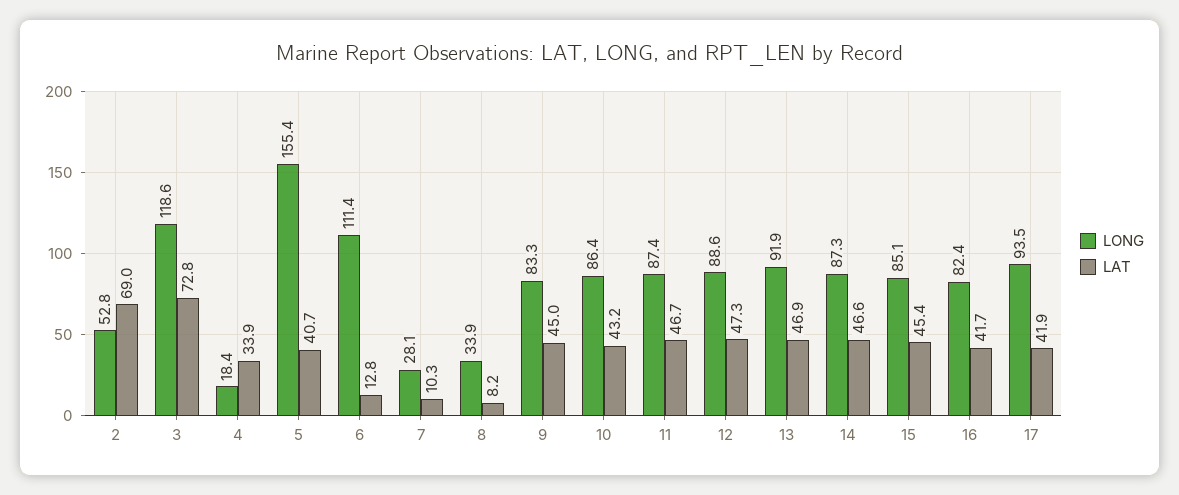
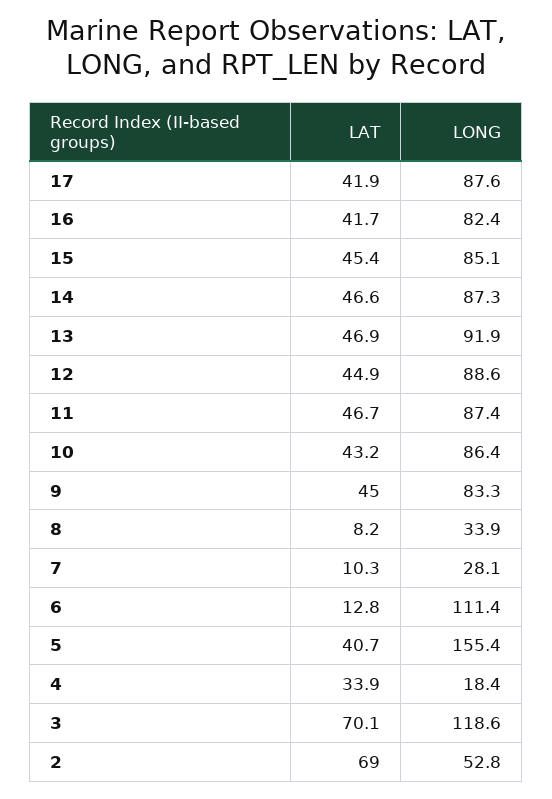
  {
    "LONG": {
      "2": 52.8,
      "3": 118.6,
      "4": 18.4,
      "5": 155.4,
      "6": 111.4,
      "7": 28.1,
      "8": 33.9,
      "9": 83.3,
      "10": 86.4,
      "11": 87.4,
      "12": 88.6,
      "13": 91.9,
      "14": 87.3,
      "15": 85.1,
      "16": 82.4,
-     "17": 93.5
+     "17": 87.6
    },
    "LAT": {
      "2": 69,
-     "3": 72.8,
+     "3": 70.1,
      "4": 33.9,
      "5": 40.7,
      "6": 12.8,
      "7": 10.3,
      "8": 8.2,
      "9": 45,
      "10": 43.2,
      "11": 46.7,
-     "12": 47.3,
+     "12": 44.9,
      "13": 46.9,
      "14": 46.6,
      "15": 45.4,
      "16": 41.7,
      "17": 41.9
    }
  }

